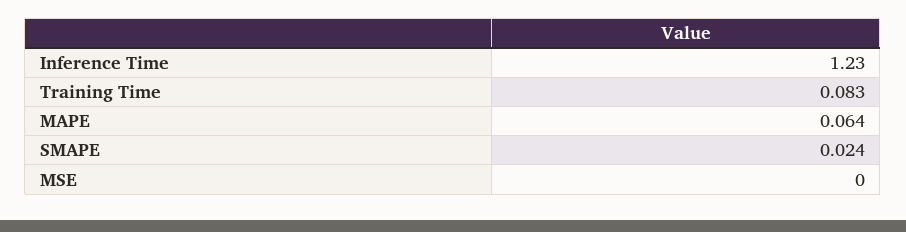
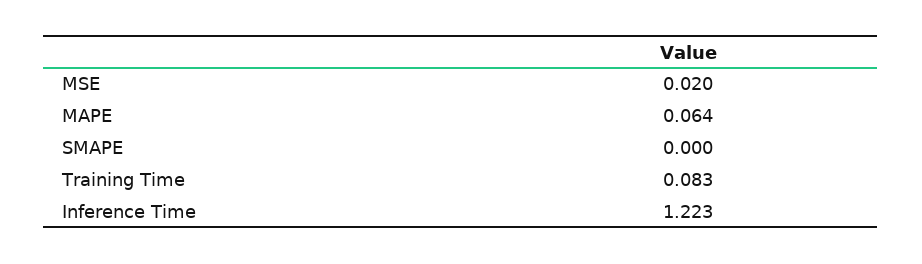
  {
-   "Inference Time": 1.23,
+   "Inference Time": 1.223,
    "Training Time": 0.083,
    "MAPE": 0.064,
-   "SMAPE": 0.024,
+   "SMAPE": 0,
-   "MSE": 0
+   "MSE": 0.02
  }

